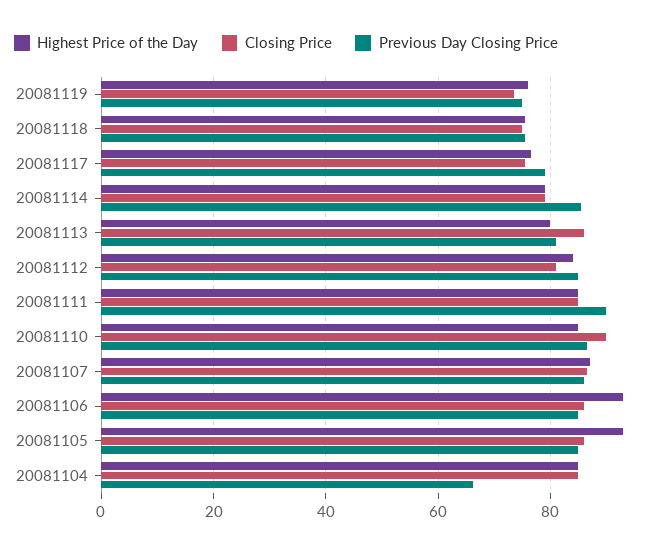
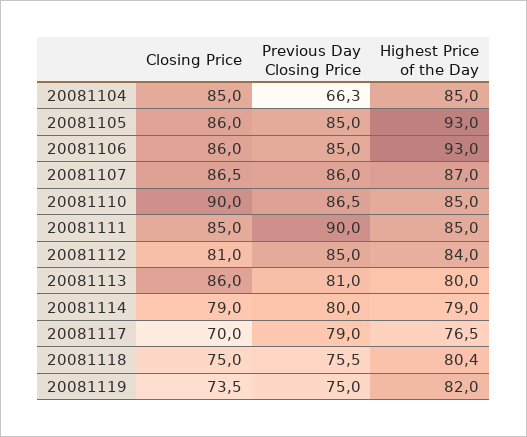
  {
    "Highest Price of the Day": {
-     "20081119": 76,
+     "20081119": 82,
-     "20081118": 76,
+     "20081118": 80.4,
      "20081117": 76.5,
      "20081114": 79,
      "20081113": 80,
      "20081112": 84,
      "20081111": 85,
      "20081110": 85,
      "20081107": 87,
      "20081106": 93,
      "20081105": 93,
      "20081104": 85
    },
    "Closing Price": {
      "20081119": 73.5,
      "20081118": 75,
-     "20081117": 76,
+     "20081117": 70,
      "20081114": 79,
      "20081113": 86,
      "20081112": 81,
      "20081111": 85,
      "20081110": 90,
      "20081107": 86.5,
      "20081106": 86,
      "20081105": 86,
      "20081104": 85
    },
    "Previous Day Closing Price": {
      "20081119": 75,
      "20081118": 75.5,
      "20081117": 79,
-     "20081114": 86,
+     "20081114": 80,
      "20081113": 81,
      "20081112": 85,
      "20081111": 90,
      "20081110": 86.5,
      "20081107": 86,
      "20081106": 85,
      "20081105": 85,
      "20081104": 66.3
    }
  }

